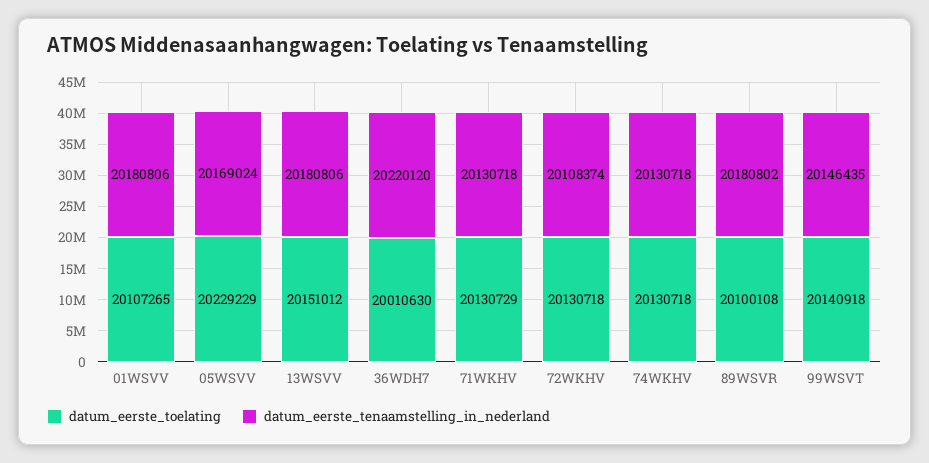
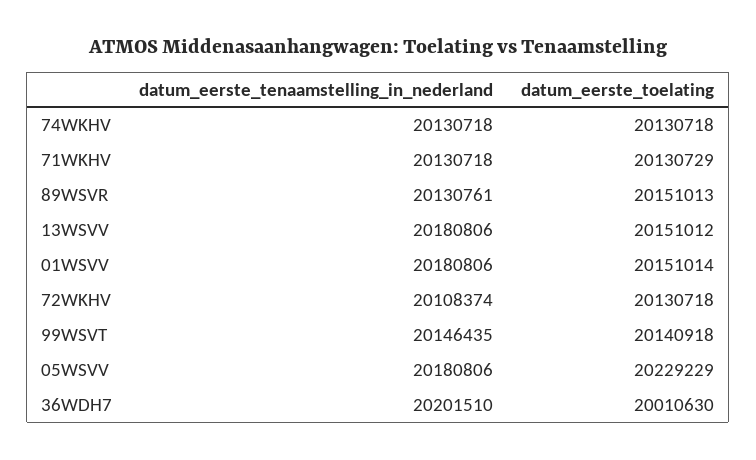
  {
    "datum_eerste_toelating": {
-     "01WSVV": 20107265,
+     "01WSVV": 20151014,
      "05WSVV": 20229229,
      "13WSVV": 20151012,
      "36WDH7": 20010630,
      "71WKHV": 20130729,
      "72WKHV": 20130718,
      "74WKHV": 20130718,
-     "89WSVR": 20100108,
+     "89WSVR": 20151013,
      "99WSVT": 20140918
    },
    "datum_eerste_tenaamstelling_in_nederland": {
      "01WSVV": 20180806,
-     "05WSVV": 20169024,
+     "05WSVV": 20180806,
      "13WSVV": 20180806,
-     "36WDH7": 20220120,
+     "36WDH7": 20201510,
      "71WKHV": 20130718,
      "72WKHV": 20108374,
      "74WKHV": 20130718,
-     "89WSVR": 20180802,
+     "89WSVR": 20130761,
      "99WSVT": 20146435
    }
  }

